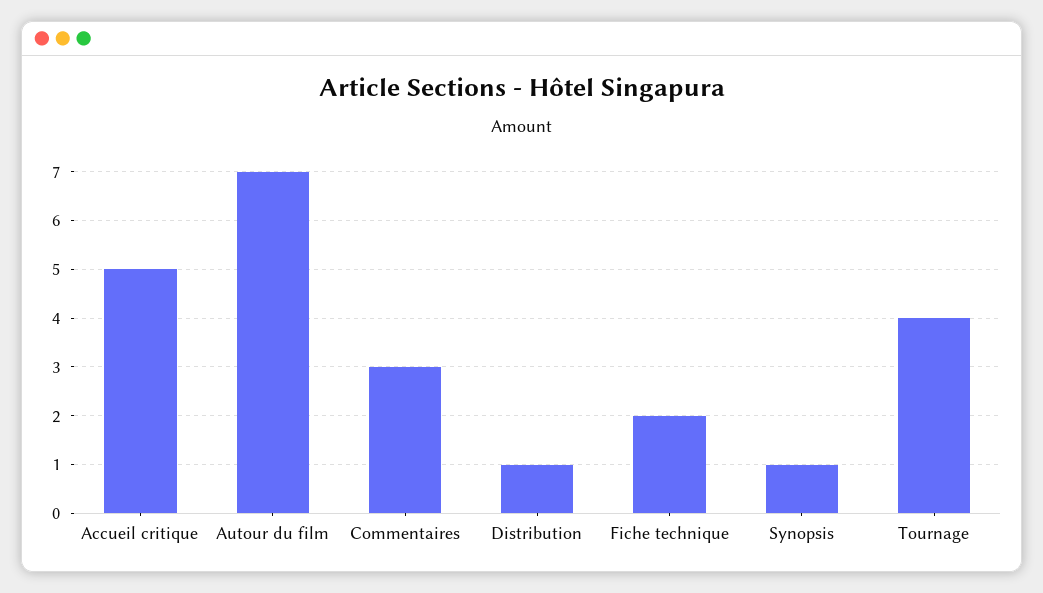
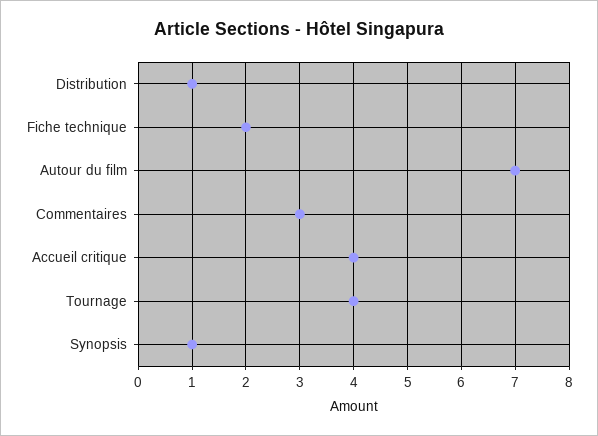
  {
-   "Accueil critique": 5,
+   "Accueil critique": 4,
    "Autour du film": 7,
    "Commentaires": 3,
    "Distribution": 1,
    "Fiche technique": 2,
    "Synopsis": 1,
    "Tournage": 4
  }

